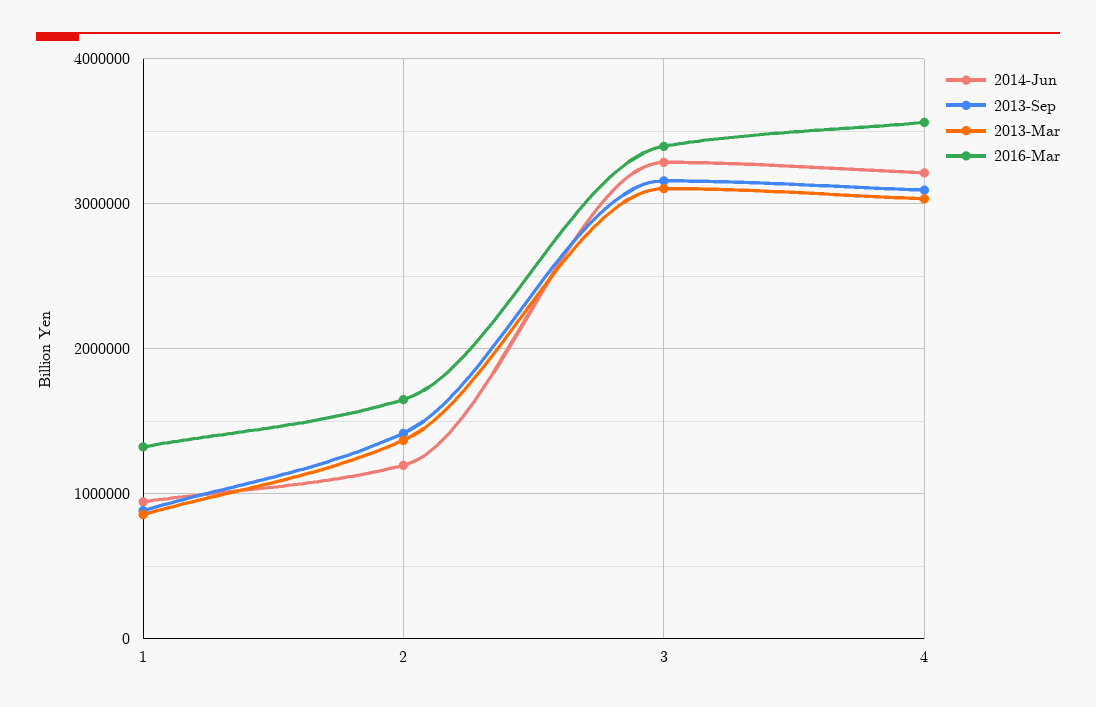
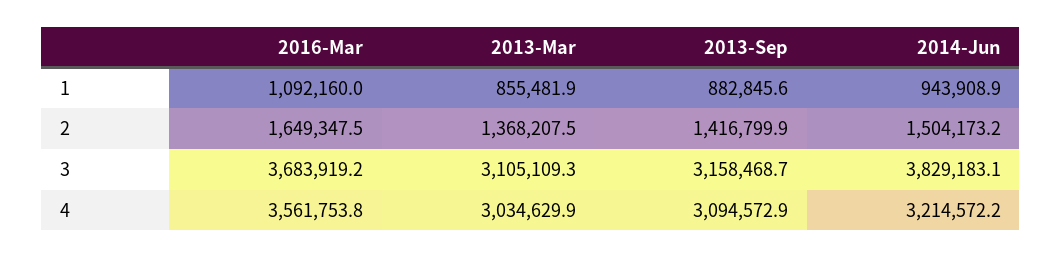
  {
    "2014-Jun": {
      "1": 943908.9,
-     "2": 1200000,
+     "2": 1504173.2,
-     "3": 3300000,
+     "3": 3829183.1,
      "4": 3214572.2
    },
    "2013-Sep": {
      "1": 882845.6,
      "2": 1416799.9,
      "3": 3158468.7,
      "4": 3094572.9
    },
    "2013-Mar": {
      "1": 855481.9,
      "2": 1368207.5,
      "3": 3105109.3,
      "4": 3034629.9
    },
    "2016-Mar": {
-     "1": 1300000,
+     "1": 1092160,
      "2": 1649347.5,
-     "3": 3400000,
+     "3": 3683919.2,
      "4": 3561753.8
    }
  }

